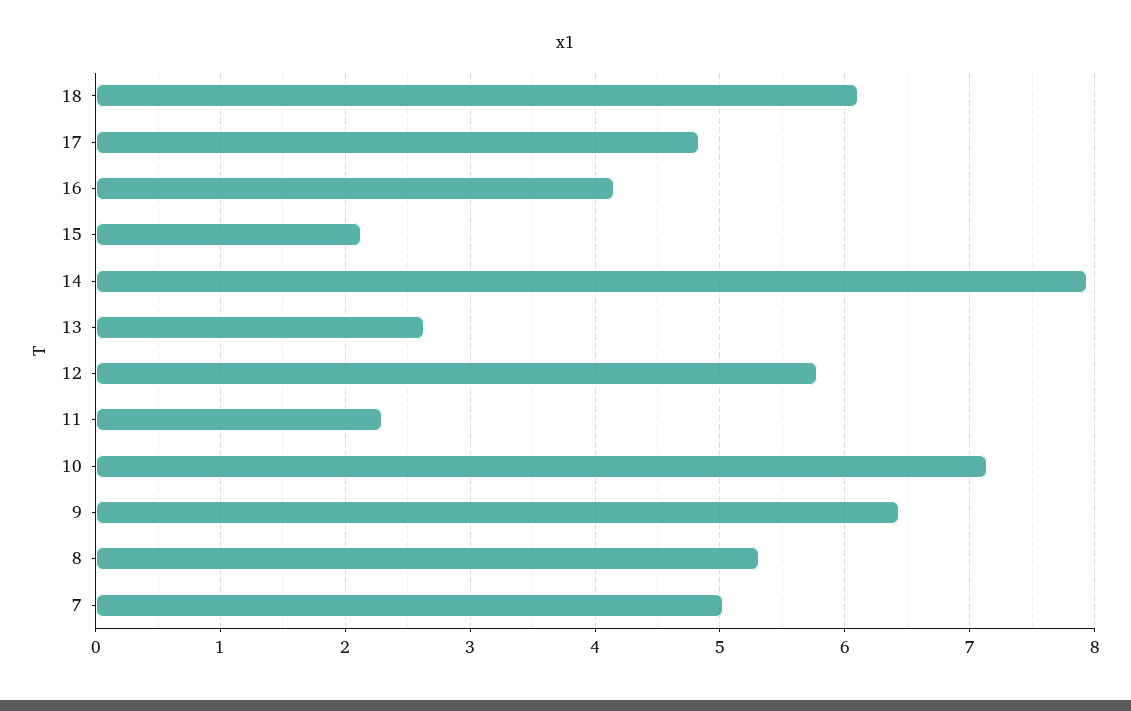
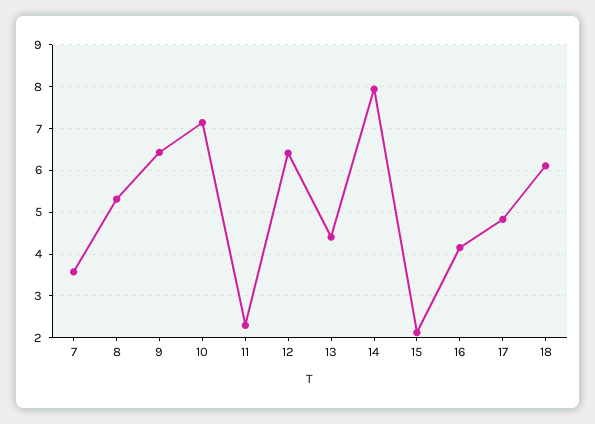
  {
    "18": 6.1,
    "17": 4.8,
    "16": 4.2,
    "15": 2.1,
    "14": 7.9,
-   "13": 2.6,
+   "13": 4.4,
-   "12": 5.8,
+   "12": 6.4,
    "11": 2.3,
    "10": 7.1,
    "9": 6.4,
    "8": 5.3,
-   "7": 5
+   "7": 3.6
  }

